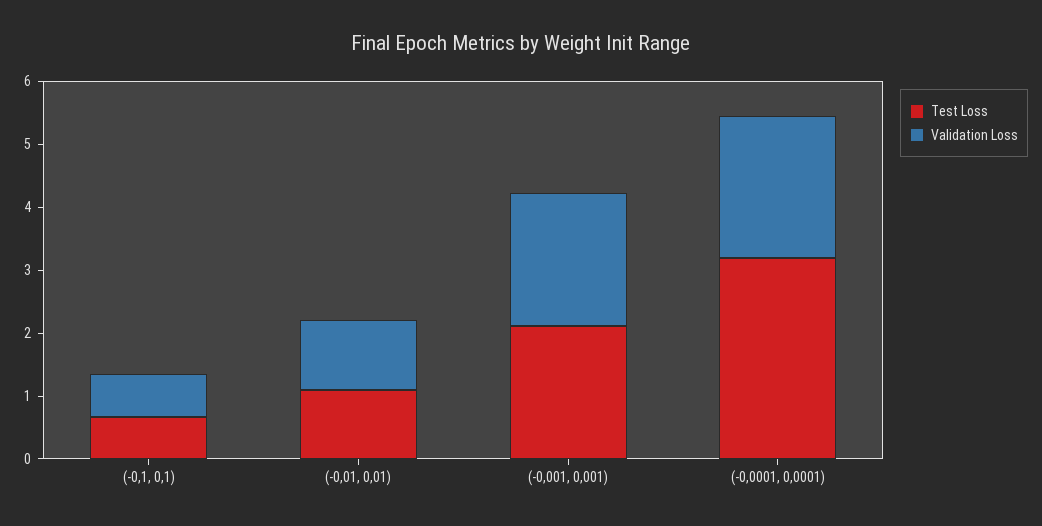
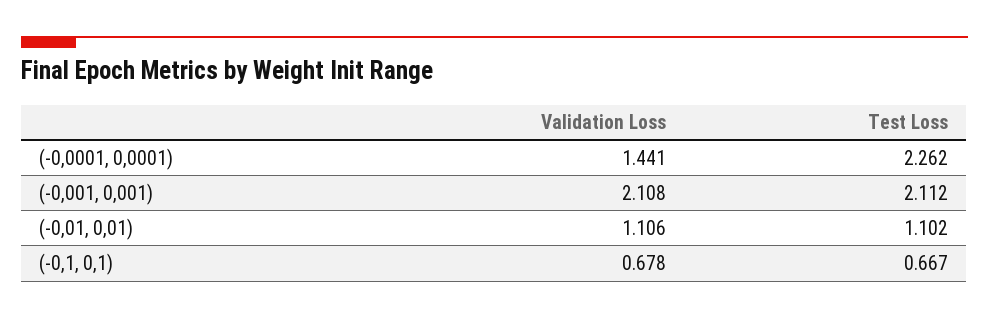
  {
    "Test Loss": {
      "(-0,1, 0,1)": 0.667,
      "(-0,01, 0,01)": 1.102,
      "(-0,001, 0,001)": 2.112,
-     "(-0,0001, 0,0001)": 3.2
+     "(-0,0001, 0,0001)": 2.262
    },
    "Validation Loss": {
      "(-0,1, 0,1)": 0.678,
      "(-0,01, 0,01)": 1.106,
      "(-0,001, 0,001)": 2.108,
-     "(-0,0001, 0,0001)": 2.2
+     "(-0,0001, 0,0001)": 1.441
    }
  }

